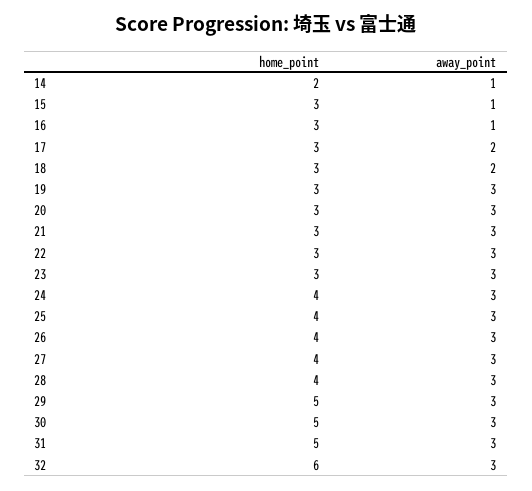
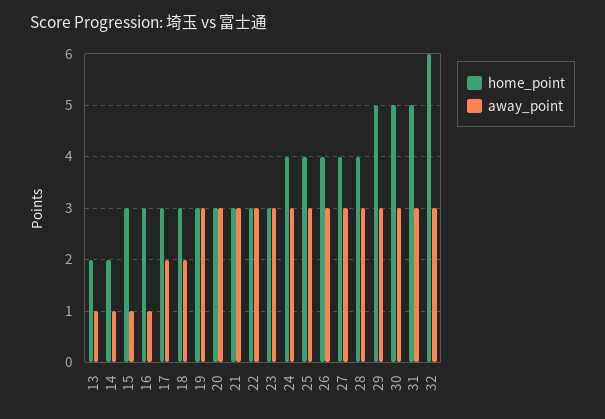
  {
    "home_point": {
      "14": 2,
      "15": 3,
      "16": 3,
      "17": 3,
      "18": 3,
      "19": 3,
      "20": 3,
      "21": 3,
      "22": 3,
      "23": 3,
      "24": 4,
      "25": 4,
      "26": 4,
      "27": 4,
      "28": 4,
      "29": 5,
      "30": 5,
      "31": 5,
-     "32": 6
+     "32": 6,
+     "13": 2
    },
    "away_point": {
      "14": 1,
      "15": 1,
      "16": 1,
      "17": 2,
      "18": 2,
      "19": 3,
      "20": 3,
      "21": 3,
      "22": 3,
      "23": 3,
      "24": 3,
      "25": 3,
      "26": 3,
      "27": 3,
      "28": 3,
      "29": 3,
      "30": 3,
      "31": 3,
-     "32": 3
+     "32": 3,
+     "13": 1
    }
  }

